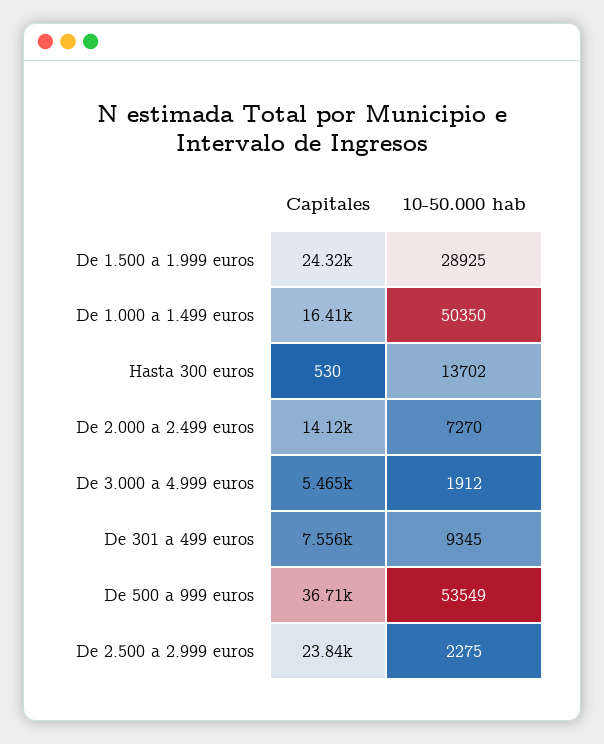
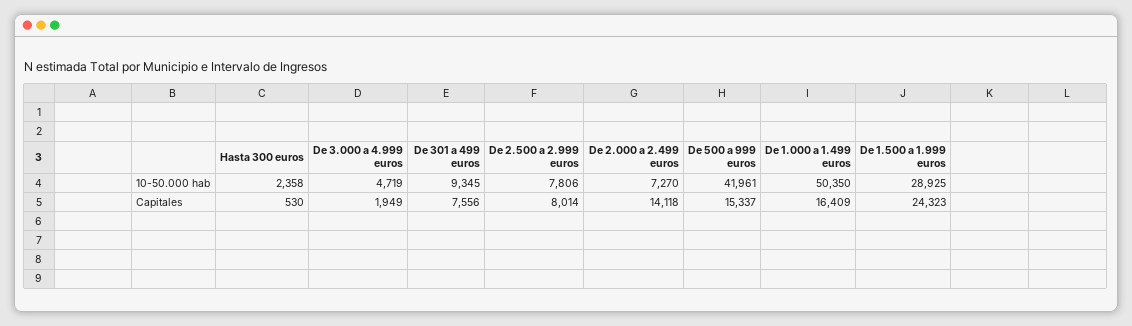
  {
    "Capitales": {
      "De 1.500 a 1.999 euros": 24323,
      "De 1.000 a 1.499 euros": 16409,
      "Hasta 300 euros": 530,
      "De 2.000 a 2.499 euros": 14118,
-     "De 3.000 a 4.999 euros": 5465,
+     "De 3.000 a 4.999 euros": 1949,
      "De 301 a 499 euros": 7556,
-     "De 500 a 999 euros": 36710,
+     "De 500 a 999 euros": 15337,
-     "De 2.500 a 2.999 euros": 23840
+     "De 2.500 a 2.999 euros": 8014
    },
    "10-50.000 hab": {
      "De 1.500 a 1.999 euros": 28925,
      "De 1.000 a 1.499 euros": 50350,
-     "Hasta 300 euros": 13702,
+     "Hasta 300 euros": 2358,
      "De 2.000 a 2.499 euros": 7270,
-     "De 3.000 a 4.999 euros": 1912,
+     "De 3.000 a 4.999 euros": 4719,
      "De 301 a 499 euros": 9345,
-     "De 500 a 999 euros": 53549,
+     "De 500 a 999 euros": 41961,
-     "De 2.500 a 2.999 euros": 2275
+     "De 2.500 a 2.999 euros": 7806
    }
  }

